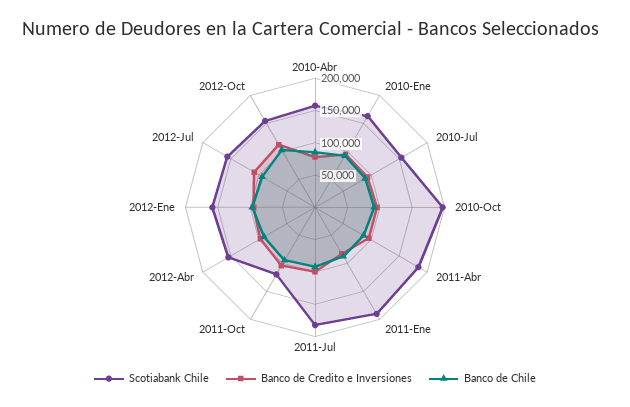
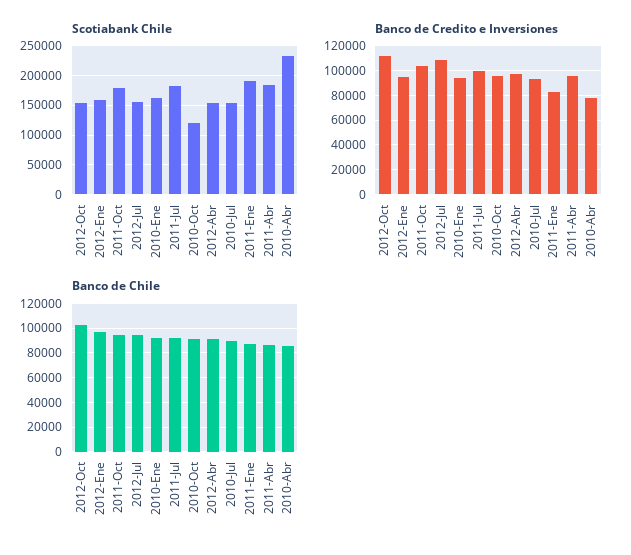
  {
    "Scotiabank Chile": {
-     "2010-Abr": 150000,
+     "2010-Abr": 225000,
      "2010-Ene": 175000,
      "2010-Jul": 150000,
-     "2010-Oct": 200000,
+     "2010-Oct": 125000,
      "2011-Abr": 175000,
      "2011-Ene": 200000,
      "2011-Jul": 175000,
-     "2011-Oct": 125000,
+     "2011-Oct": 175000,
      "2012-Abr": 150000,
      "2012-Ene": 150000,
      "2012-Jul": 150000,
      "2012-Oct": 150000
    },
    "Banco de Credito e Inversiones": {
      "2010-Abr": 80000,
      "2010-Ene": 95000,
      "2010-Jul": 95000,
      "2010-Oct": 95000,
      "2011-Abr": 95000,
      "2011-Ene": 85000,
      "2011-Jul": 100000,
      "2011-Oct": 105000,
      "2012-Abr": 95000,
      "2012-Ene": 95000,
      "2012-Jul": 110000,
      "2012-Oct": 110000
    },
    "Banco de Chile": {
      "2010-Abr": 85000,
      "2010-Ene": 90000,
      "2010-Jul": 90000,
      "2010-Oct": 90000,
      "2011-Abr": 85000,
      "2011-Ene": 85000,
      "2011-Jul": 90000,
      "2011-Oct": 95000,
      "2012-Abr": 90000,
      "2012-Ene": 95000,
      "2012-Jul": 95000,
      "2012-Oct": 105000
    }
  }

